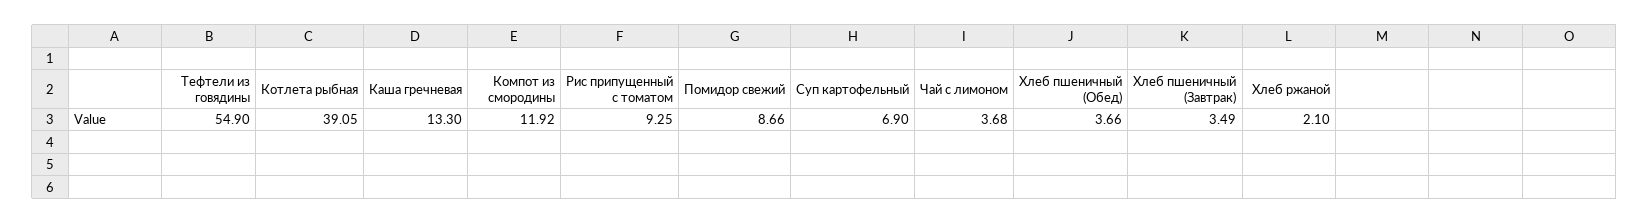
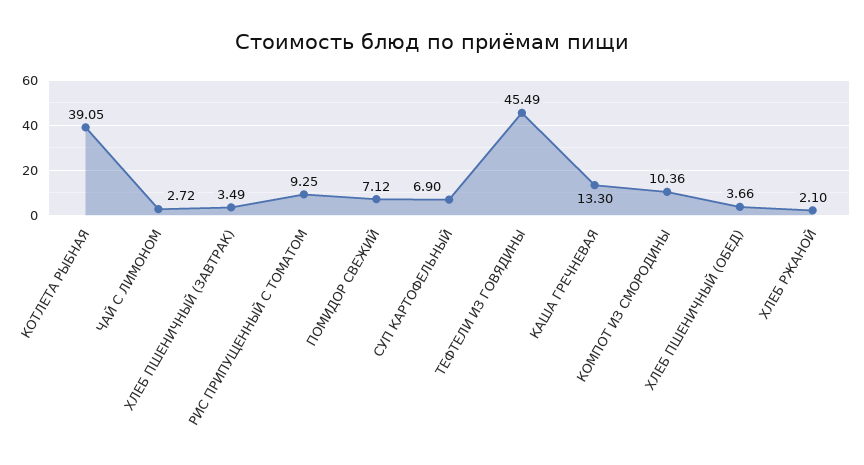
  {
-   "Тефтели из говядины": 54.9,
+   "Тефтели из говядины": 45.49,
    "Котлета рыбная": 39.05,
    "Каша гречневая": 13.3,
-   "Компот из смородины": 11.92,
+   "Компот из смородины": 10.36,
    "Рис припущенный с томатом": 9.25,
-   "Помидор свежий": 8.66,
+   "Помидор свежий": 7.12,
    "Суп картофельный": 6.9,
-   "Чай с лимоном": 3.68,
+   "Чай с лимоном": 2.72,
    "Хлеб пшеничный (Обед)": 3.66,
    "Хлеб пшеничный (Завтрак)": 3.49,
    "Хлеб ржаной": 2.1
  }

